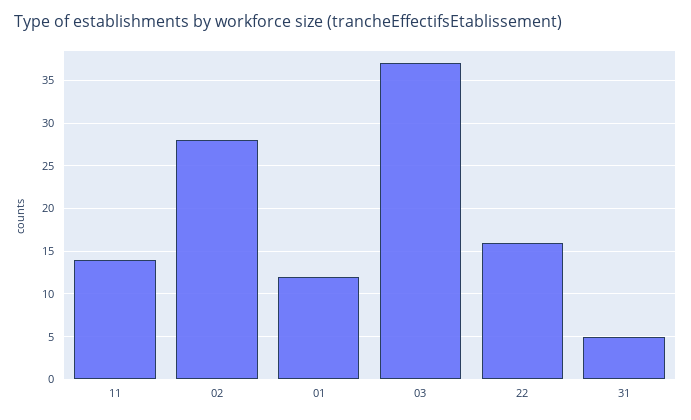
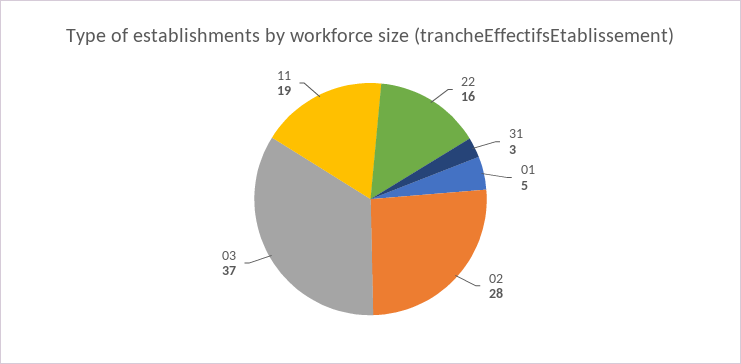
  {
-   "11": 14,
+   "11": 19,
    "02": 28,
-   "01": 12,
+   "01": 5,
    "03": 37,
    "22": 16,
-   "31": 5
+   "31": 3
  }

